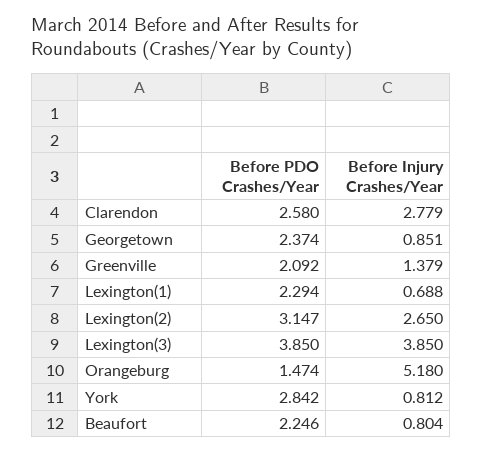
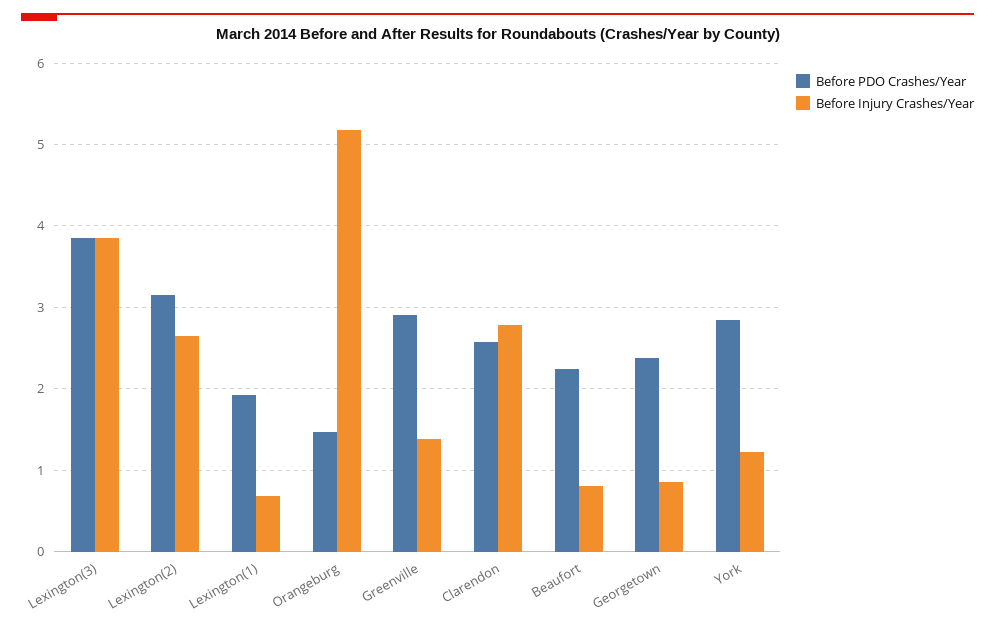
  {
    "Before PDO Crashes/Year": {
      "Clarendon": 2.58,
      "Georgetown": 2.374,
-     "Greenville": 2.092,
+     "Greenville": 2.9,
-     "Lexington(1)": 2.294,
+     "Lexington(1)": 1.9,
      "Lexington(2)": 3.147,
      "Lexington(3)": 3.85,
      "Orangeburg": 1.474,
      "York": 2.842,
      "Beaufort": 2.246
    },
    "Before Injury Crashes/Year": {
      "Clarendon": 2.779,
      "Georgetown": 0.851,
      "Greenville": 1.379,
      "Lexington(1)": 0.688,
      "Lexington(2)": 2.65,
      "Lexington(3)": 3.85,
      "Orangeburg": 5.18,
-     "York": 0.812,
+     "York": 1.2,
      "Beaufort": 0.804
    }
  }

